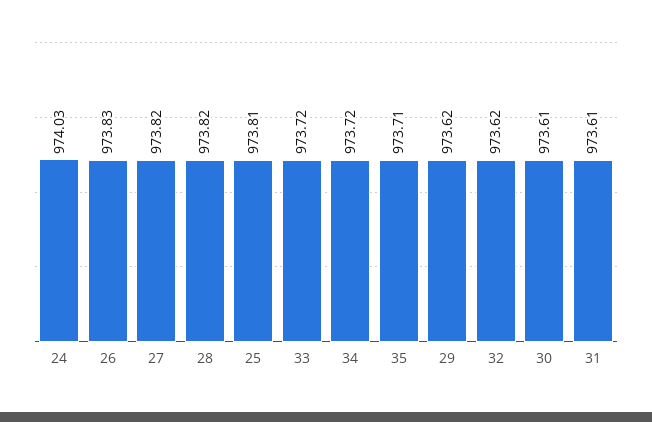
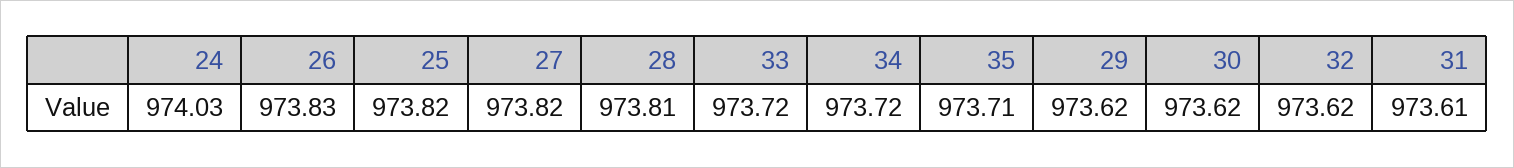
  {
    "24": 974.03,
    "26": 973.83,
    "27": 973.82,
-   "28": 973.82,
+   "28": 973.81,
-   "25": 973.81,
+   "25": 973.82,
    "33": 973.72,
    "34": 973.72,
    "35": 973.71,
    "29": 973.62,
    "32": 973.62,
-   "30": 973.61,
+   "30": 973.62,
    "31": 973.61
  }

